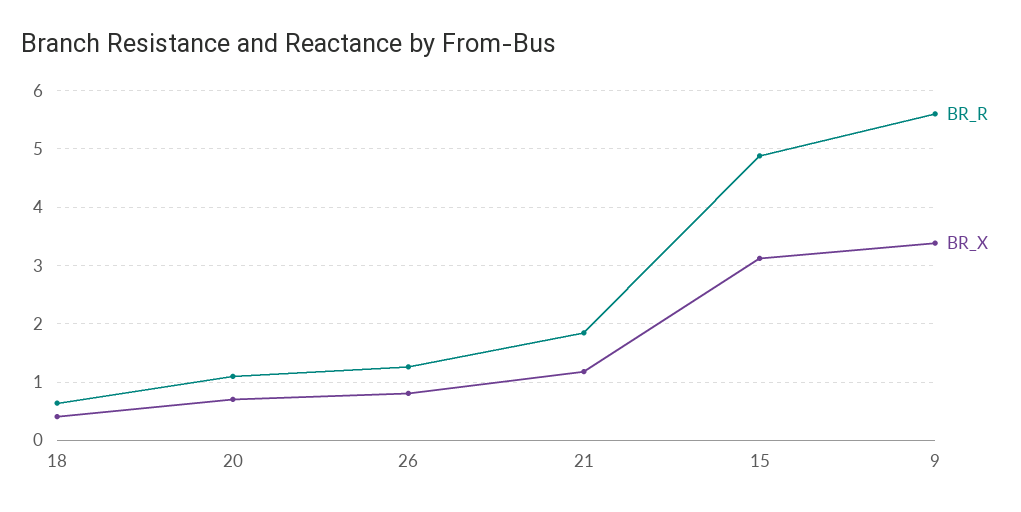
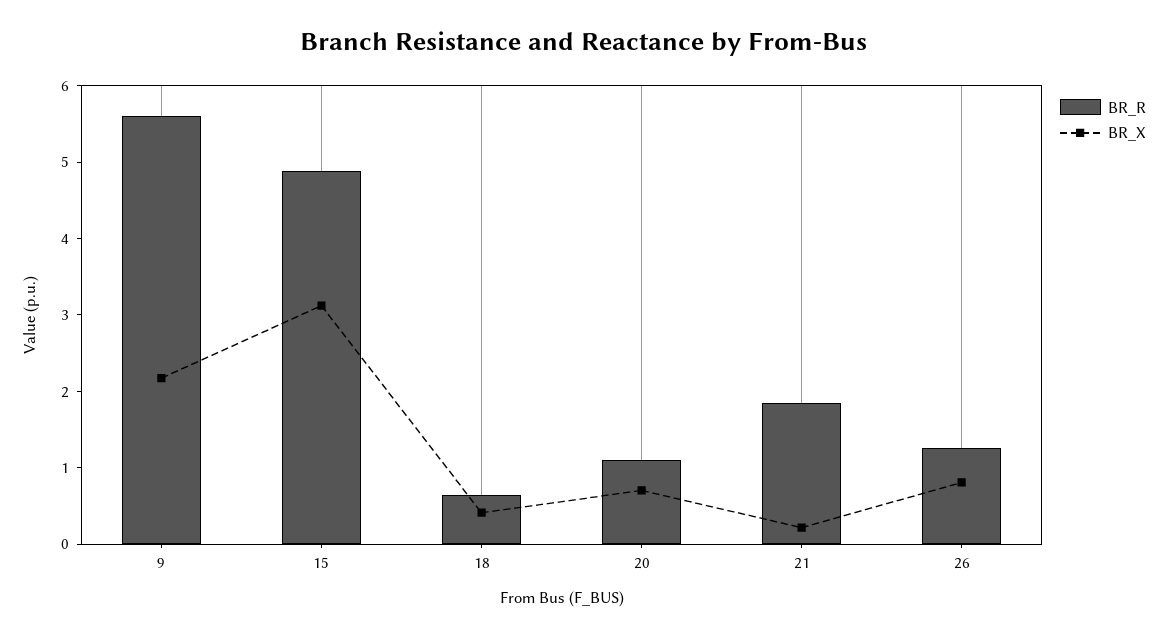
  {
    "BR_R": {
      "18": 0.6,
      "20": 1.2,
      "26": 1.2,
      "21": 1.8,
      "15": 4.8,
      "9": 5.6
    },
    "BR_X": {
      "18": 0.4,
      "20": 0.8,
      "26": 0.8,
-     "21": 1.2,
+     "21": 0.2,
      "15": 3.2,
-     "9": 3.4
+     "9": 2.2
    }
  }

